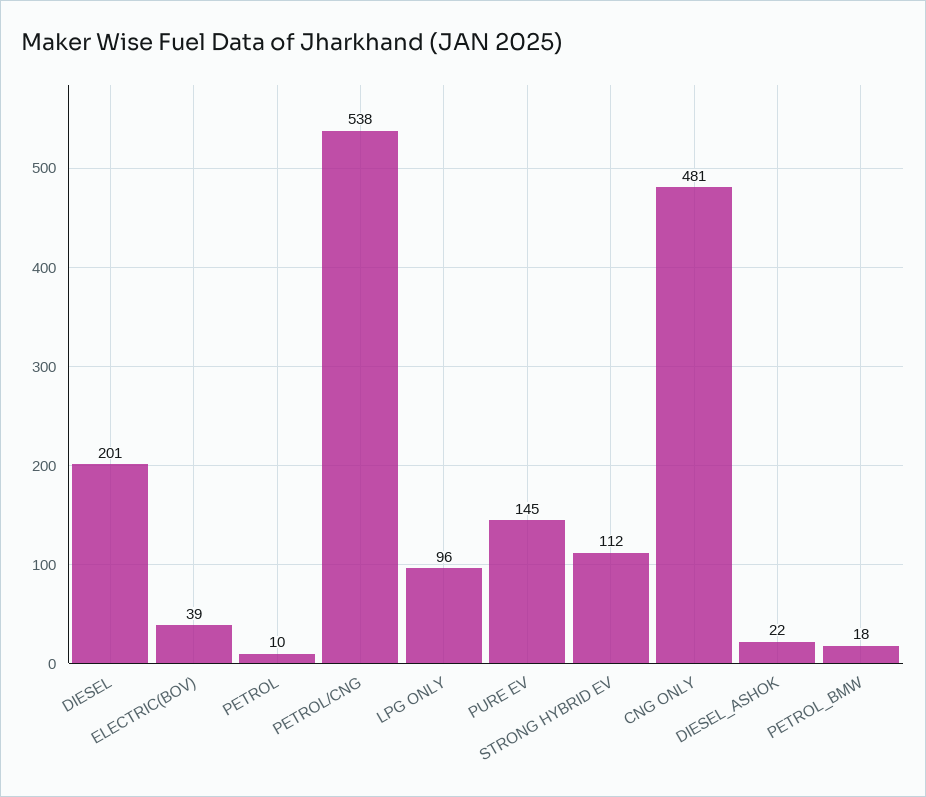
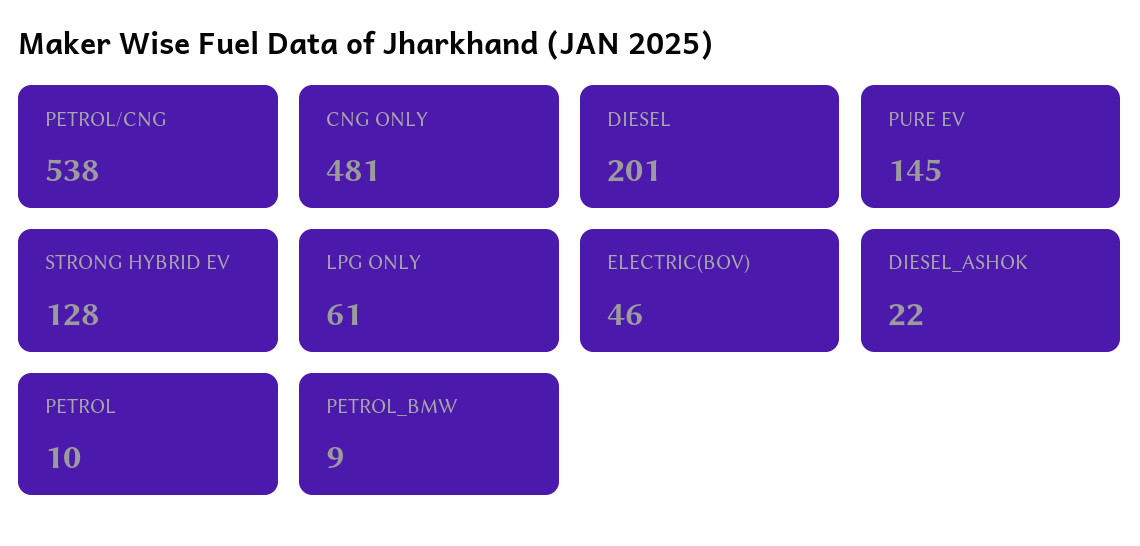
  {
    "DIESEL": 201,
-   "ELECTRIC(BOV)": 39,
+   "ELECTRIC(BOV)": 46,
    "PETROL": 10,
    "PETROL/CNG": 538,
-   "LPG ONLY": 96,
+   "LPG ONLY": 61,
    "PURE EV": 145,
-   "STRONG HYBRID EV": 112,
+   "STRONG HYBRID EV": 128,
    "CNG ONLY": 481,
    "DIESEL_ASHOK": 22,
-   "PETROL_BMW": 18
+   "PETROL_BMW": 9
  }

